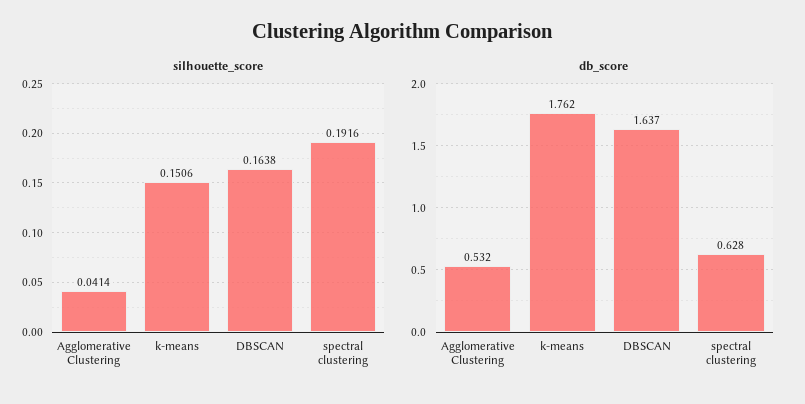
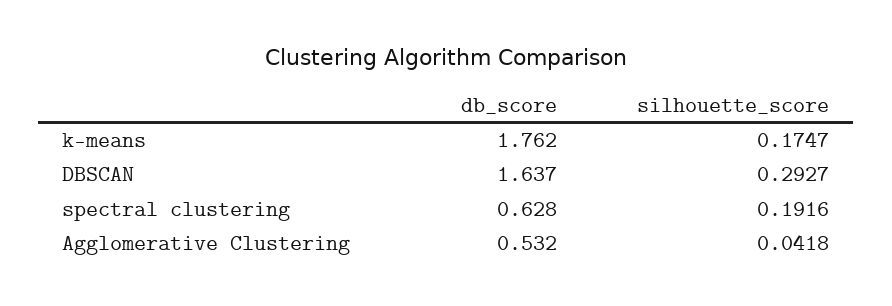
  {
    "silhouette_score": {
-     "Agglomerative Clustering": 0.0414,
+     "Agglomerative Clustering": 0.0418,
-     "k-means": 0.1506,
+     "k-means": 0.1747,
-     "DBSCAN": 0.1638,
+     "DBSCAN": 0.2927,
      "spectral clustering": 0.1916
    },
    "db_score": {
      "Agglomerative Clustering": 0.532,
      "k-means": 1.762,
      "DBSCAN": 1.637,
      "spectral clustering": 0.628
    }
  }

